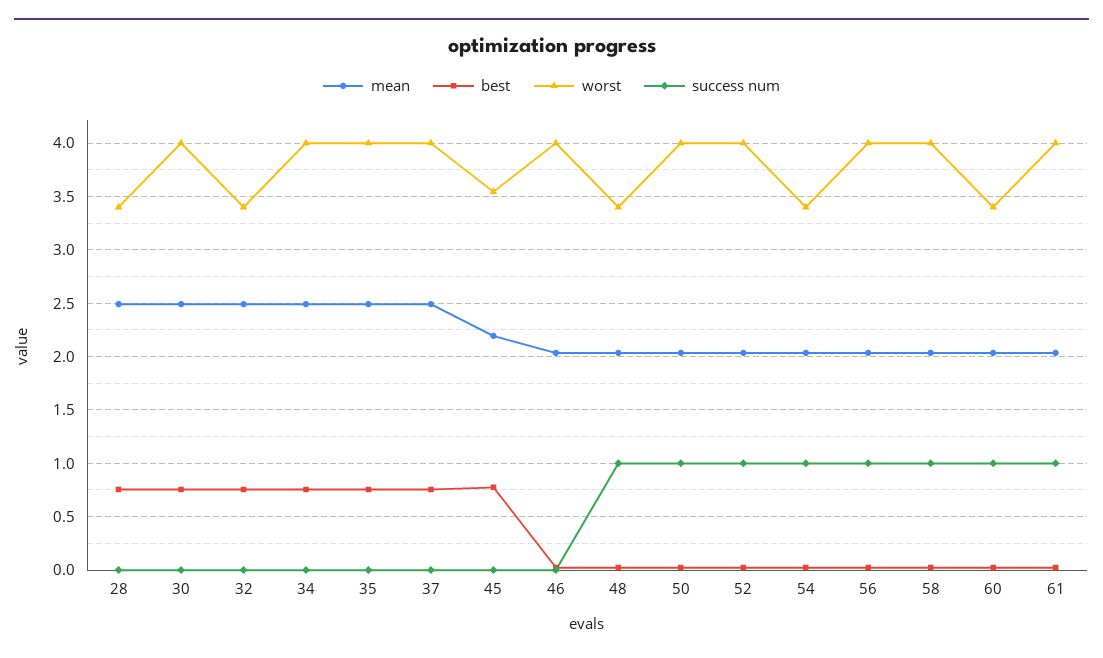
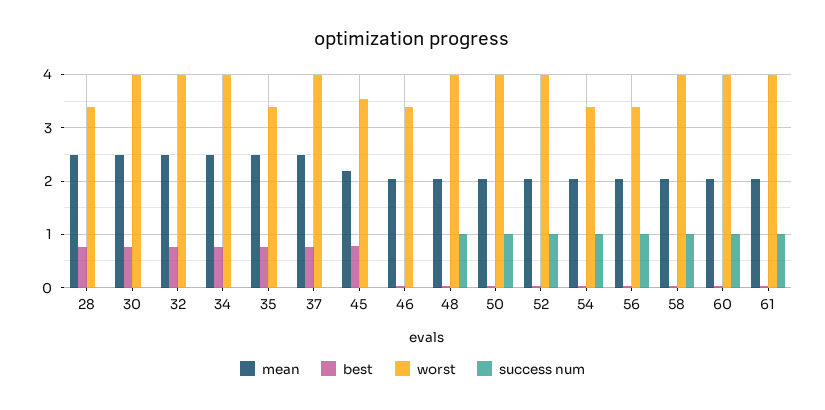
  {
    "mean": {
      "28": 2.5,
      "30": 2.5,
      "32": 2.5,
      "34": 2.5,
      "35": 2.5,
      "37": 2.5,
      "45": 2.2,
      "46": 2,
      "48": 2,
      "50": 2,
      "52": 2,
      "54": 2,
      "56": 2,
      "58": 2,
      "60": 2,
      "61": 2
    },
    "best": {
      "28": 0.8,
      "30": 0.8,
      "32": 0.8,
      "34": 0.8,
      "35": 0.8,
      "37": 0.8,
      "45": 0.8,
      "46": 0,
      "48": 0,
      "50": 0,
      "52": 0,
      "54": 0,
      "56": 0,
      "58": 0,
      "60": 0,
      "61": 0
    },
    "worst": {
      "28": 3.4,
      "30": 4,
-     "32": 3.4,
+     "32": 4,
      "34": 4,
-     "35": 4,
+     "35": 3.4,
      "37": 4,
      "45": 3.5,
-     "46": 4,
+     "46": 3.4,
-     "48": 3.4,
+     "48": 4,
      "50": 4,
      "52": 4,
      "54": 3.4,
-     "56": 4,
+     "56": 3.4,
      "58": 4,
-     "60": 3.4,
+     "60": 4,
      "61": 4
    },
    "success num": {
      "28": 0,
      "30": 0,
      "32": 0,
      "34": 0,
      "35": 0,
      "37": 0,
      "45": 0,
      "46": 0,
      "48": 1,
      "50": 1,
      "52": 1,
      "54": 1,
      "56": 1,
      "58": 1,
      "60": 1,
      "61": 1
    }
  }

